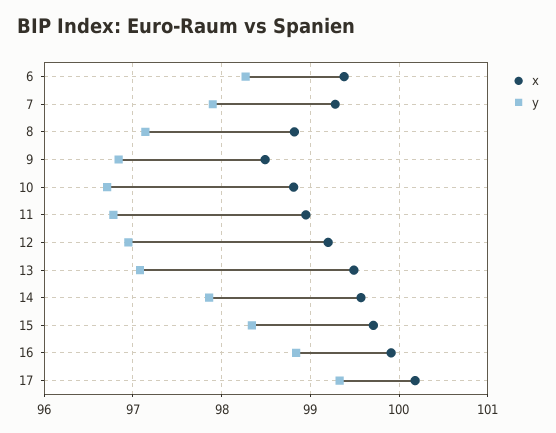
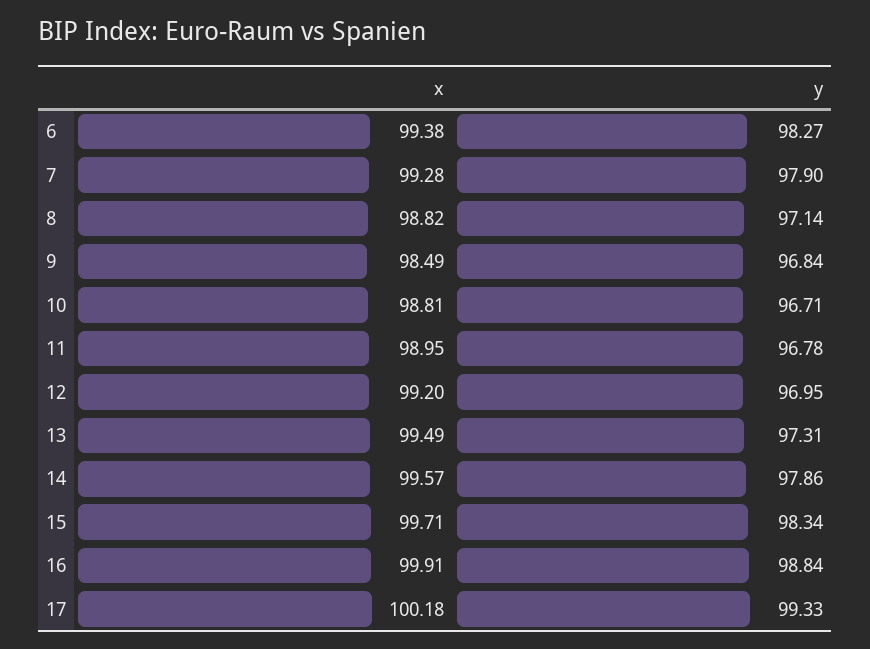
  {
    "x": {
      "6": 99.38,
      "7": 99.28,
      "8": 98.82,
      "9": 98.49,
      "10": 98.81,
      "11": 98.95,
      "12": 99.2,
      "13": 99.49,
      "14": 99.57,
      "15": 99.71,
      "16": 99.91,
      "17": 100.18
    },
    "y": {
      "6": 98.27,
      "7": 97.9,
      "8": 97.14,
      "9": 96.84,
      "10": 96.71,
      "11": 96.78,
      "12": 96.95,
-     "13": 97.1,
+     "13": 97.31,
      "14": 97.86,
      "15": 98.34,
      "16": 98.84,
      "17": 99.33
    }
  }

